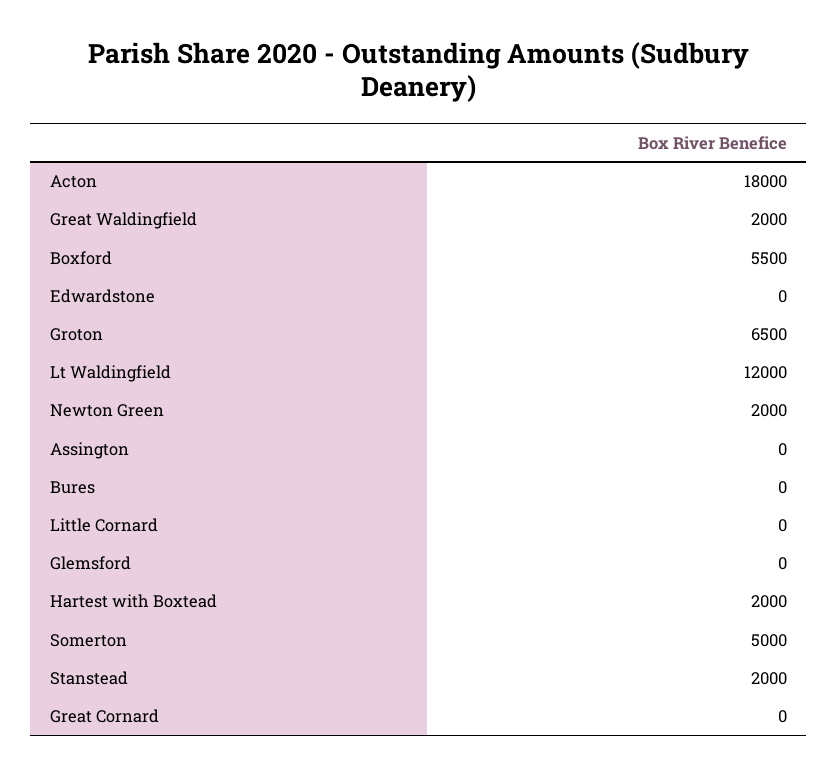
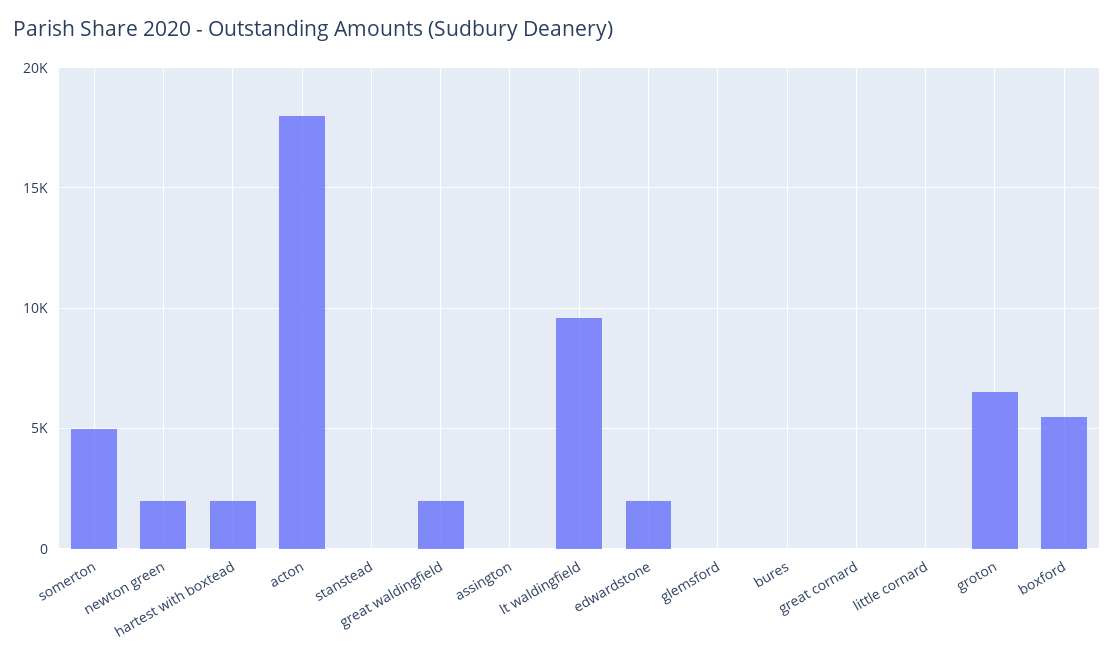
  {
    "Acton": 18000,
    "Great Waldingfield": 2000,
    "Boxford": 5500,
-   "Edwardstone": 0,
+   "Edwardstone": 2000,
    "Groton": 6500,
-   "Lt Waldingfield": 12000,
+   "Lt Waldingfield": 9500,
    "Newton Green": 2000,
    "Assington": 0,
    "Bures": 0,
    "Little Cornard": 0,
    "Glemsford": 0,
    "Hartest with Boxtead": 2000,
    "Somerton": 5000,
-   "Stanstead": 2000,
+   "Stanstead": 0,
    "Great Cornard": 0
  }

